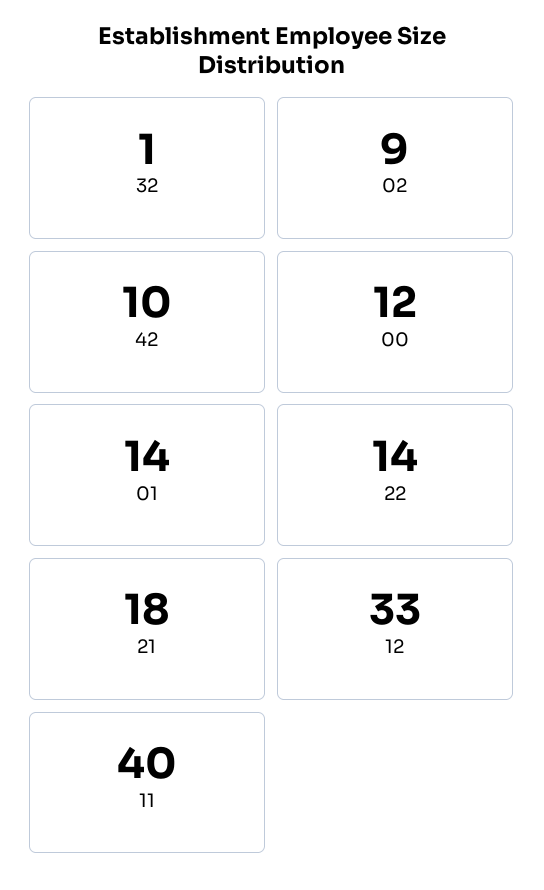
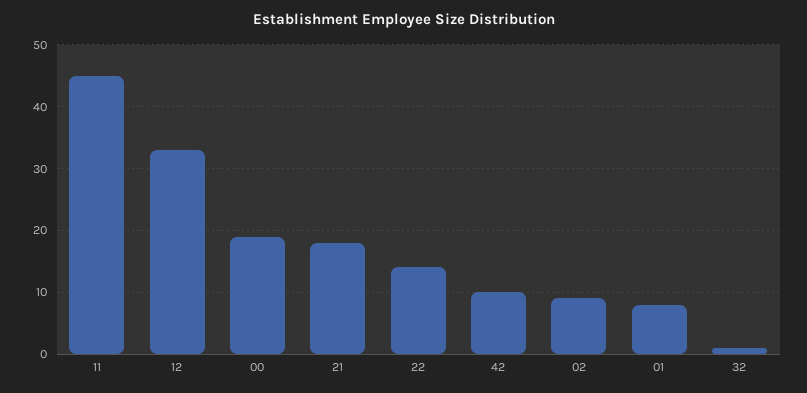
  {
    "32": 1,
    "02": 9,
    "42": 10,
-   "00": 12,
+   "00": 19,
-   "01": 14,
+   "01": 8,
    "22": 14,
    "21": 18,
    "12": 33,
-   "11": 40
+   "11": 45
  }

